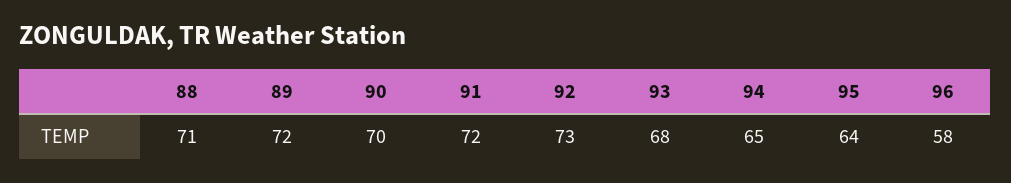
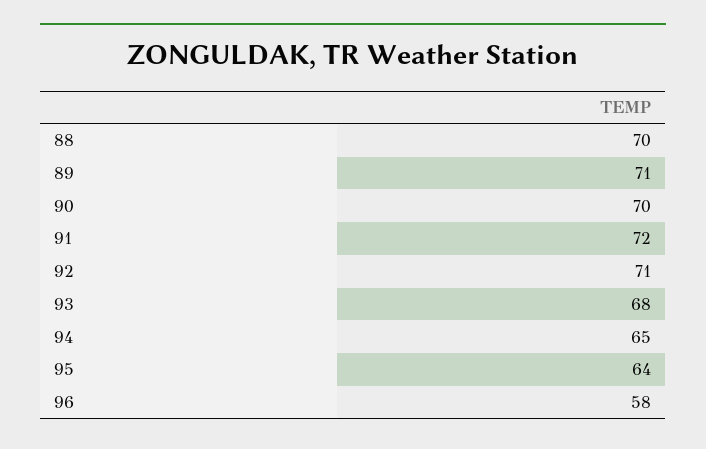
  {
-   "88": 71,
+   "88": 70,
-   "89": 72,
+   "89": 71,
    "90": 70,
    "91": 72,
-   "92": 73,
+   "92": 71,
    "93": 68,
    "94": 65,
    "95": 64,
    "96": 58
  }

